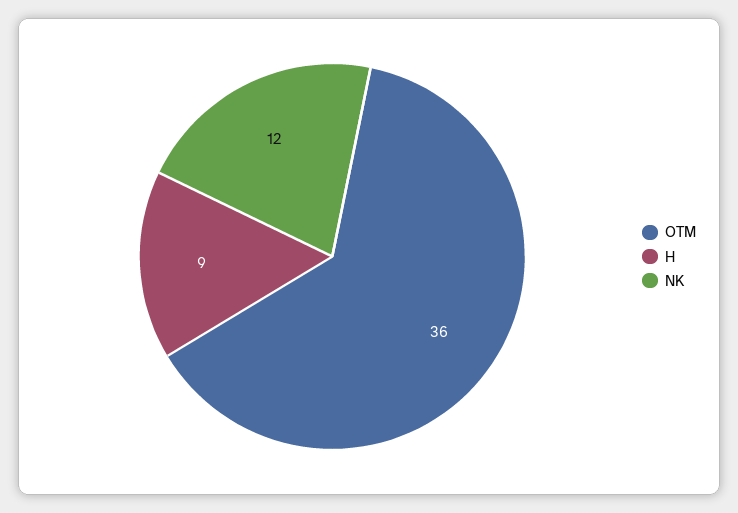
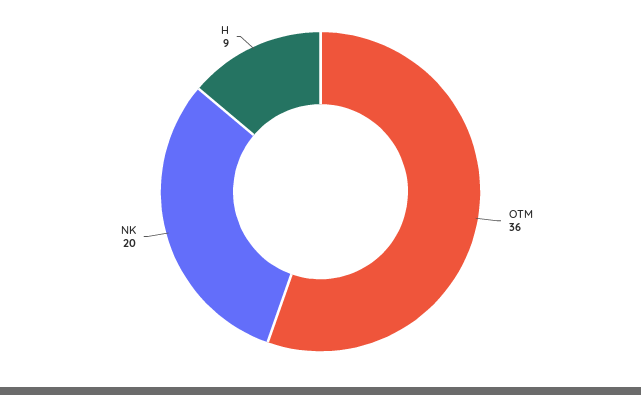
  {
    "OTM": 36,
    "H": 9,
-   "NK": 12
+   "NK": 20
  }

